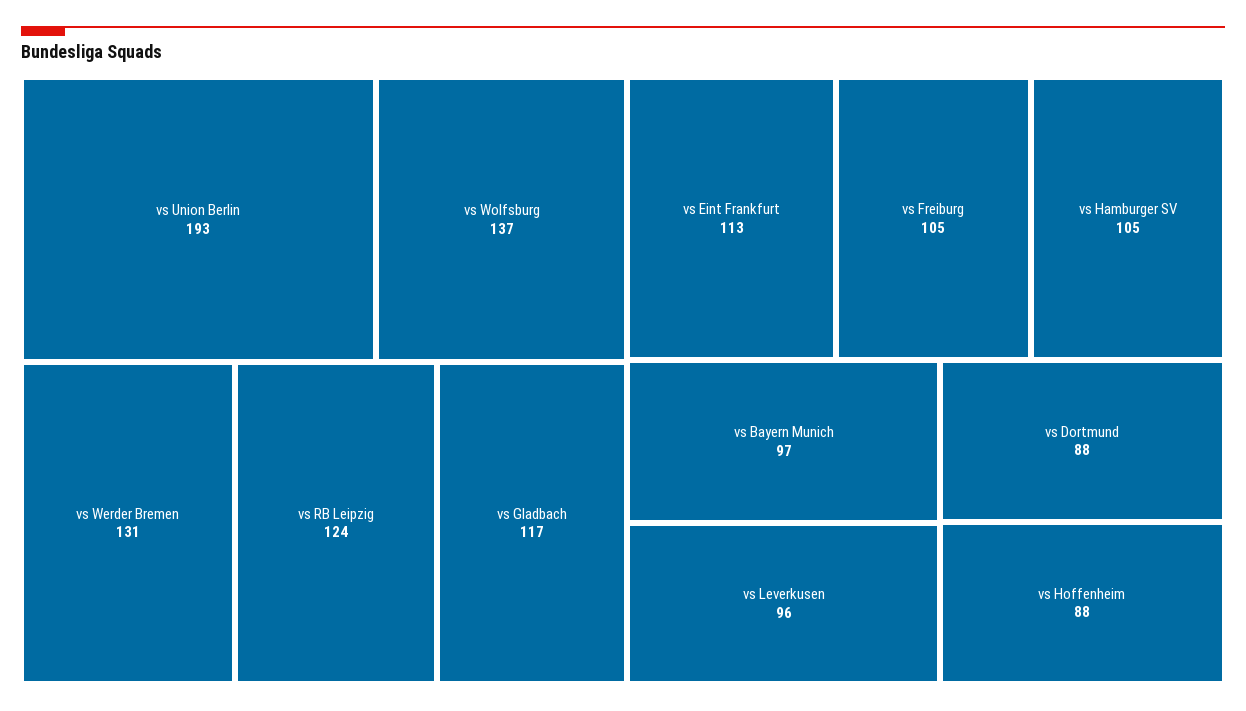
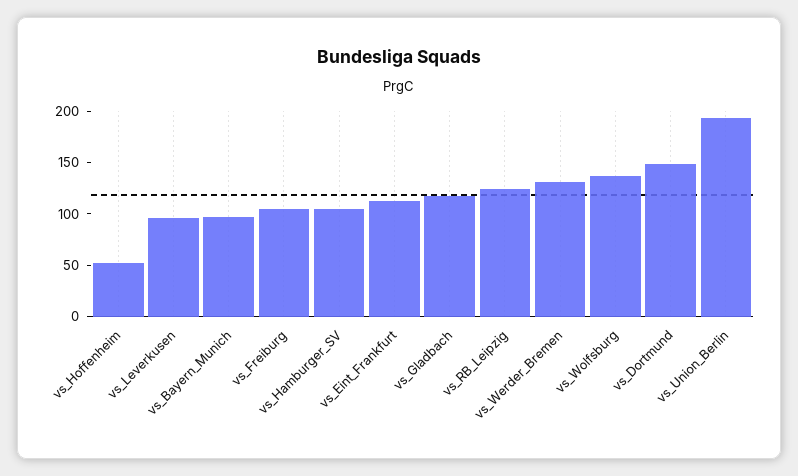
  {
    "vs Union Berlin": 193,
    "vs Wolfsburg": 137,
    "vs Werder Bremen": 131,
    "vs RB Leipzig": 124,
    "vs Gladbach": 117,
    "vs Eint Frankfurt": 113,
    "vs Freiburg": 105,
    "vs Hamburger SV": 105,
    "vs Bayern Munich": 97,
    "vs Leverkusen": 96,
-   "vs Dortmund": 88,
+   "vs Dortmund": 150,
-   "vs Hoffenheim": 88
+   "vs Hoffenheim": 50
  }

